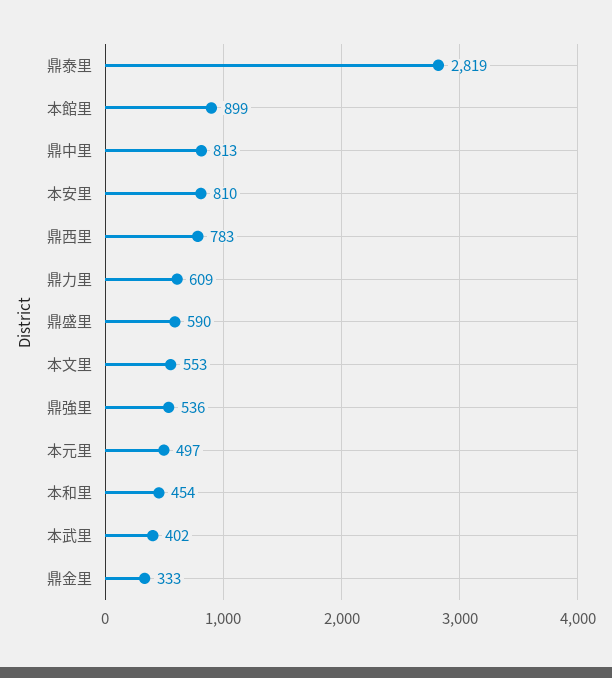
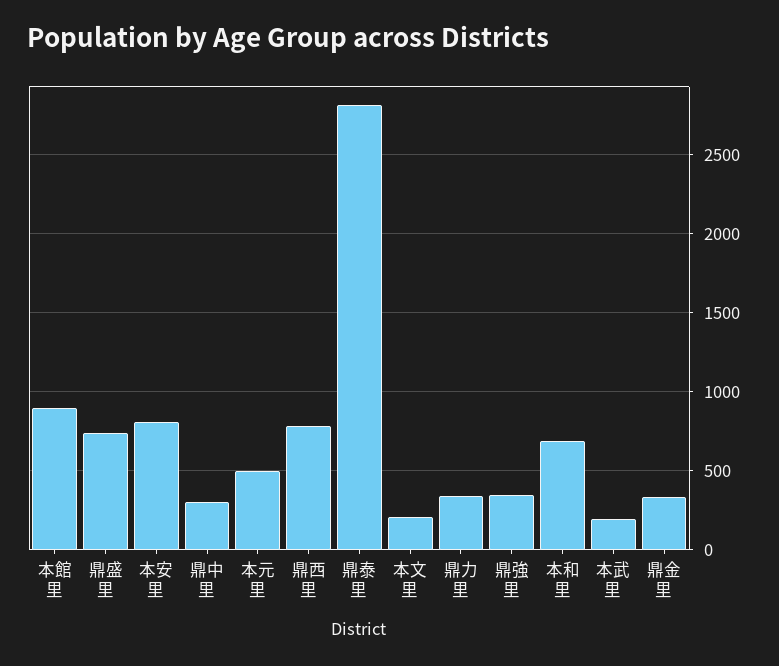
  {
    "鼎泰里": 2819,
    "本館里": 899,
-   "鼎中里": 813,
+   "鼎中里": 300,
    "本安里": 810,
    "鼎西里": 783,
-   "鼎力里": 609,
+   "鼎力里": 350,
-   "鼎盛里": 590,
+   "鼎盛里": 750,
-   "本文里": 553,
+   "本文里": 200,
-   "鼎強里": 536,
+   "鼎強里": 350,
    "本元里": 497,
-   "本和里": 454,
+   "本和里": 700,
-   "本武里": 402,
+   "本武里": 200,
    "鼎金里": 333
  }

